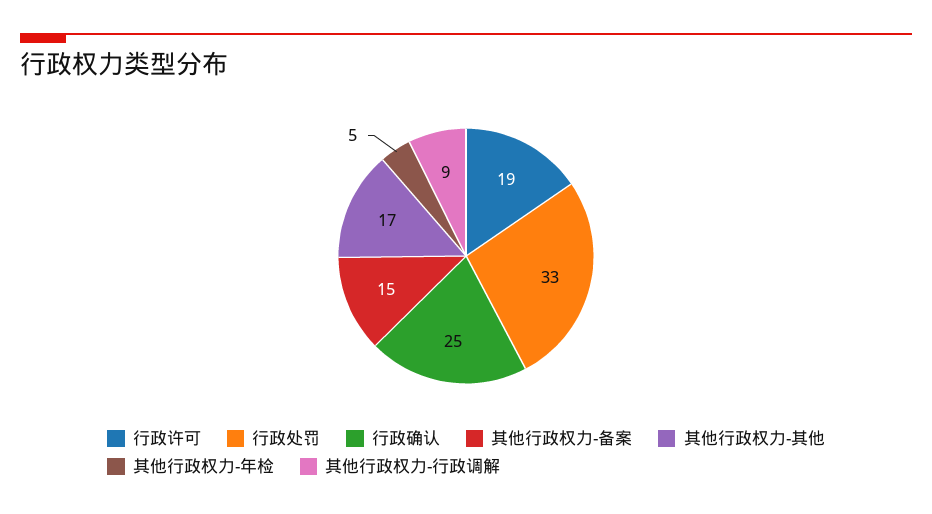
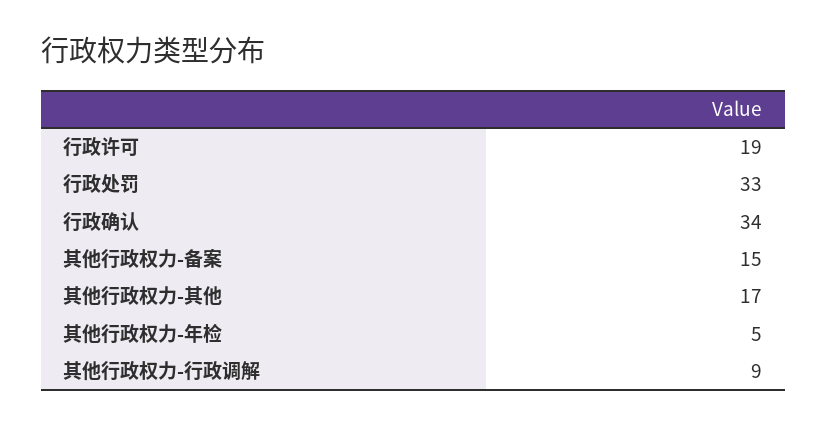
  {
    "行政许可": 19,
    "行政处罚": 33,
-   "行政确认": 25,
+   "行政确认": 34,
    "其他行政权力-备案": 15,
    "其他行政权力-其他": 17,
    "其他行政权力-年检": 5,
    "其他行政权力-行政调解": 9
  }

